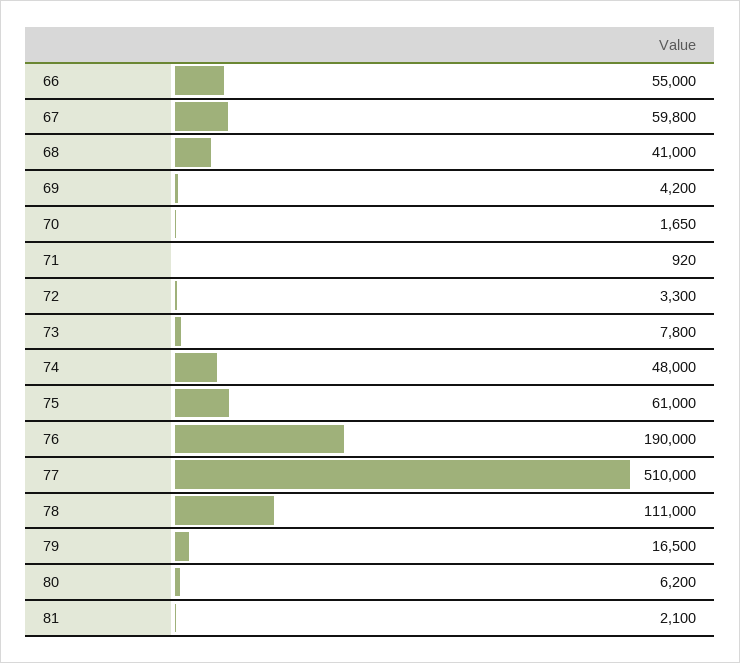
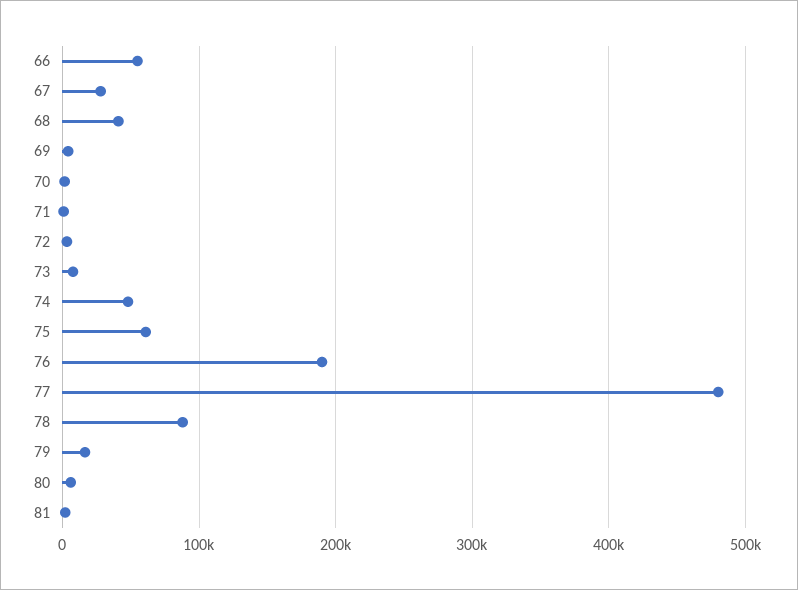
  {
    "66": 55000,
-   "67": 59800,
+   "67": 30000,
    "68": 41000,
    "69": 4200,
    "70": 1650,
    "71": 920,
    "72": 3300,
    "73": 7800,
    "74": 48000,
    "75": 61000,
    "76": 190000,
-   "77": 510000,
+   "77": 480000,
-   "78": 111000,
+   "78": 90000,
    "79": 16500,
    "80": 6200,
    "81": 2100
  }

